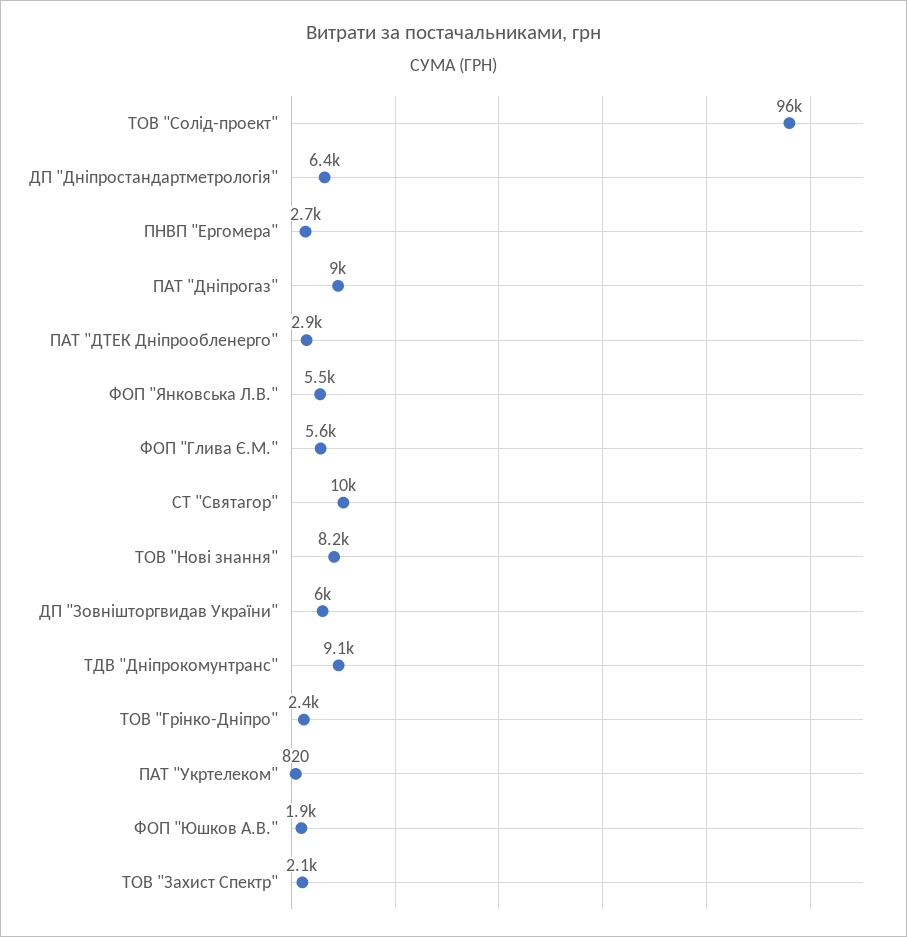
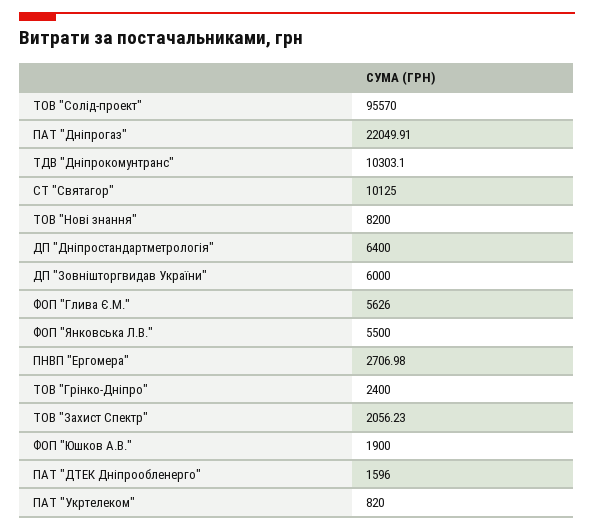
  {
    "ТОВ \"Солід-проект\"": 95570,
    "ДП \"Дніпростандартметрологія\"": 6400,
    "ПНВП \"Ергомера\"": 2706.98,
-   "ПАТ \"Дніпрогаз\"": 9000,
+   "ПАТ \"Дніпрогаз\"": 22049.91,
-   "ПАТ \"ДТЕК Дніпрообленерго\"": 2900,
+   "ПАТ \"ДТЕК Дніпрообленерго\"": 1596,
    "ФОП \"Янковська Л.В.\"": 5500,
    "ФОП \"Глива Є.М.\"": 5626,
    "СТ \"Святагор\"": 10125,
    "ТОВ \"Нові знання\"": 8200,
    "ДП \"Зовнішторгвидав України\"": 6000,
-   "ТДВ \"Дніпрокомунтранс\"": 9100,
+   "ТДВ \"Дніпрокомунтранс\"": 10303.1,
    "ТОВ \"Грінко-Дніпро\"": 2400,
    "ПАТ \"Укртелеком\"": 820,
    "ФОП \"Юшков А.В.\"": 1900,
    "ТОВ \"Захист Спектр\"": 2056.23
  }

